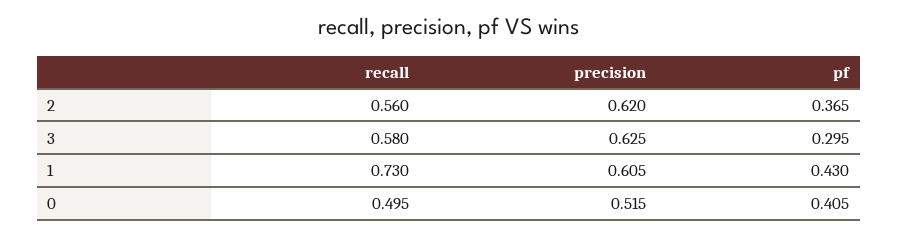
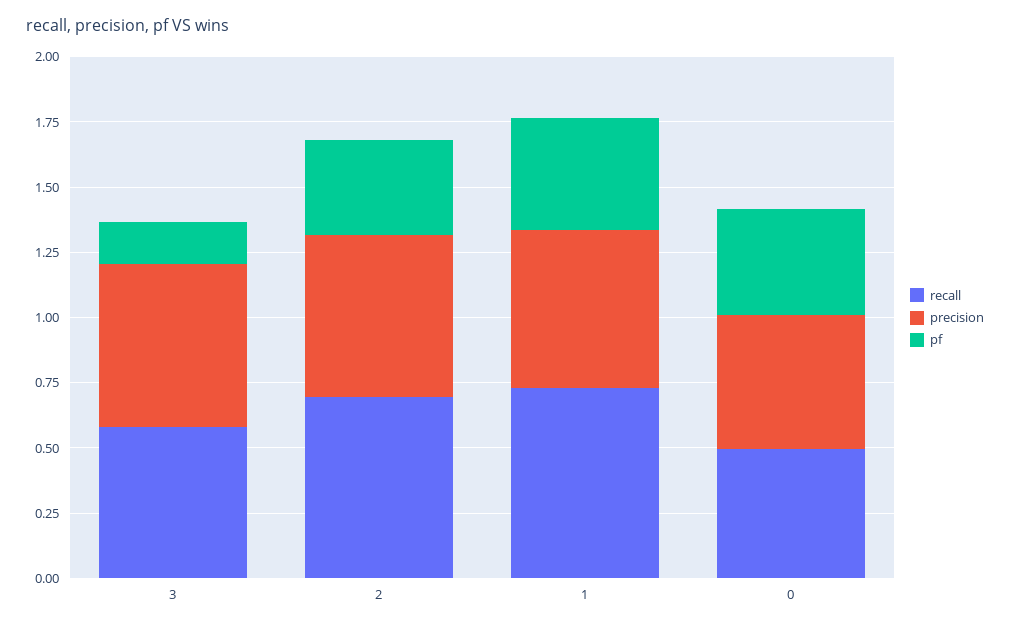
  {
    "recall": {
-     "2": 0.56,
+     "2": 0.7,
      "3": 0.58,
      "1": 0.73,
      "0": 0.495
    },
    "precision": {
      "2": 0.62,
      "3": 0.625,
      "1": 0.605,
      "0": 0.515
    },
    "pf": {
      "2": 0.365,
-     "3": 0.295,
+     "3": 0.15,
      "1": 0.43,
      "0": 0.405
    }
  }

